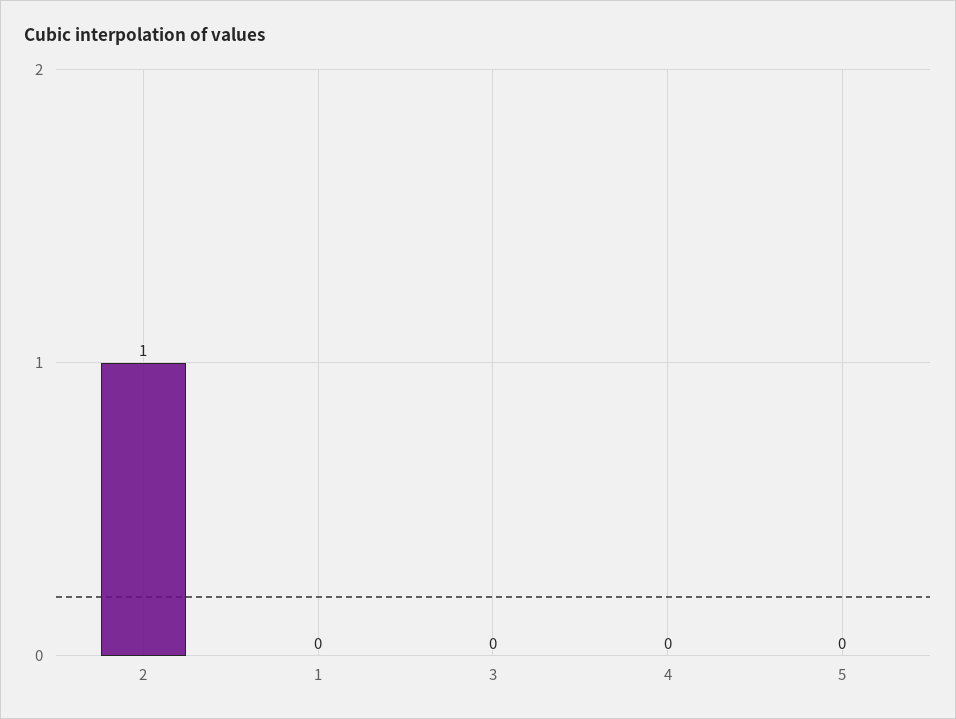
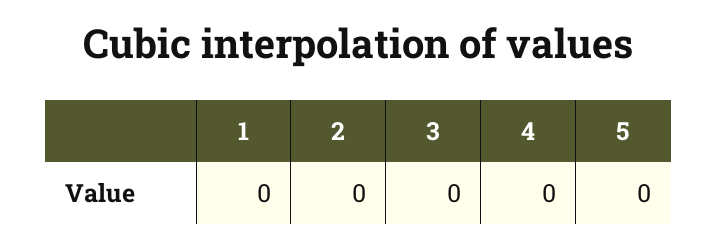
  {
-   "2": 1,
+   "2": 0,
    "1": 0,
    "3": 0,
    "4": 0,
    "5": 0
  }

